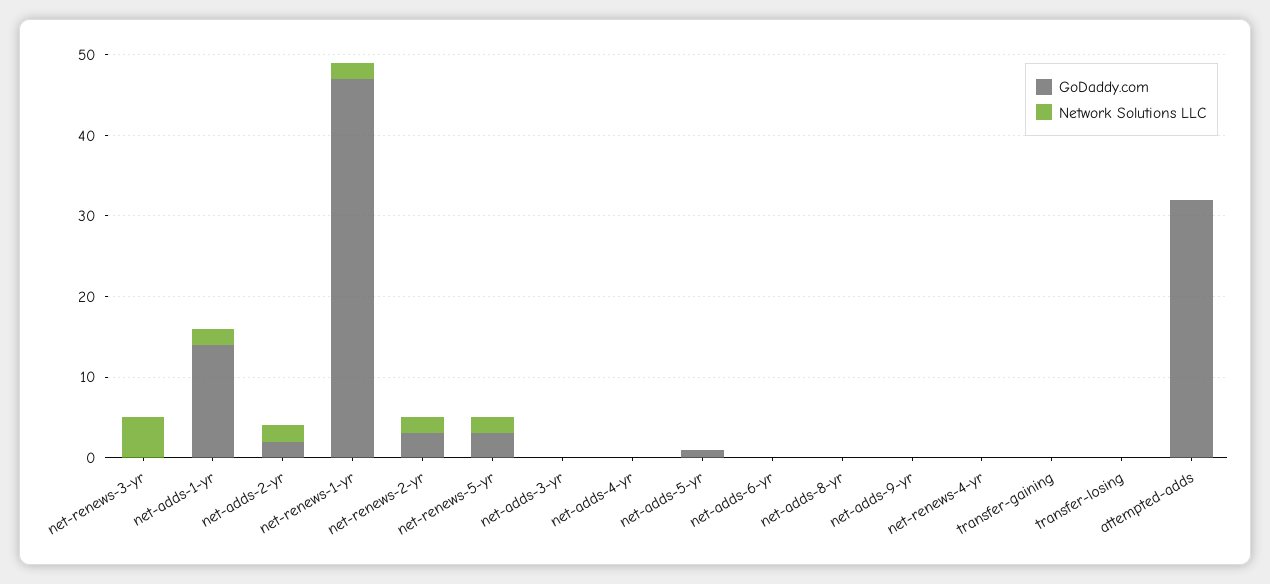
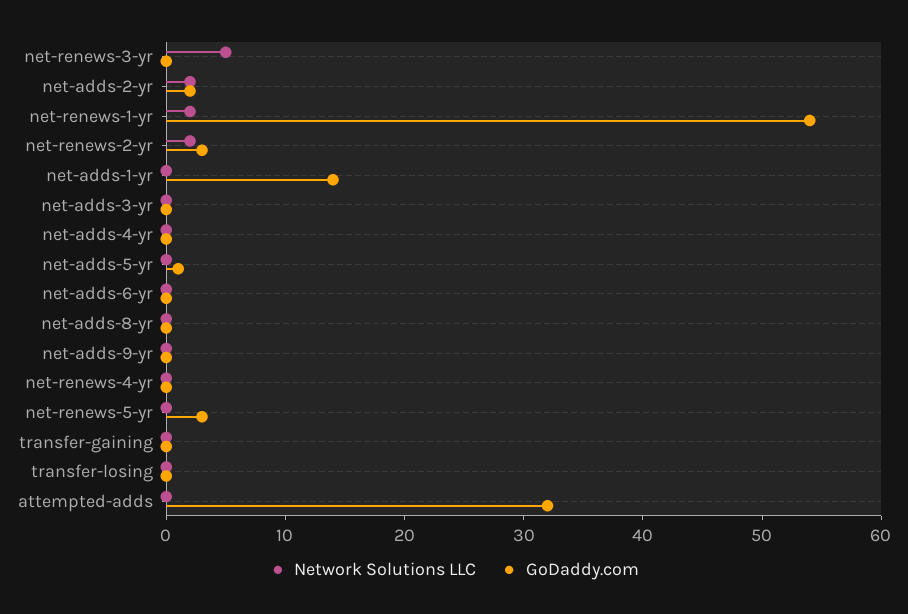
  {
    "GoDaddy.com": {
      "net-renews-3-yr": 0,
      "net-adds-1-yr": 14,
      "net-adds-2-yr": 2,
-     "net-renews-1-yr": 47,
+     "net-renews-1-yr": 54,
      "net-renews-2-yr": 3,
      "net-renews-5-yr": 3,
      "net-adds-3-yr": 0,
      "net-adds-4-yr": 0,
      "net-adds-5-yr": 1,
      "net-adds-6-yr": 0,
      "net-adds-8-yr": 0,
      "net-adds-9-yr": 0,
      "net-renews-4-yr": 0,
      "transfer-gaining": 0,
      "transfer-losing": 0,
      "attempted-adds": 32
    },
    "Network Solutions LLC": {
      "net-renews-3-yr": 5,
-     "net-adds-1-yr": 2,
+     "net-adds-1-yr": 0,
      "net-adds-2-yr": 2,
      "net-renews-1-yr": 2,
      "net-renews-2-yr": 2,
-     "net-renews-5-yr": 2,
+     "net-renews-5-yr": 0,
      "net-adds-3-yr": 0,
      "net-adds-4-yr": 0,
      "net-adds-5-yr": 0,
      "net-adds-6-yr": 0,
      "net-adds-8-yr": 0,
      "net-adds-9-yr": 0,
      "net-renews-4-yr": 0,
      "transfer-gaining": 0,
      "transfer-losing": 0,
      "attempted-adds": 0
    }
  }

